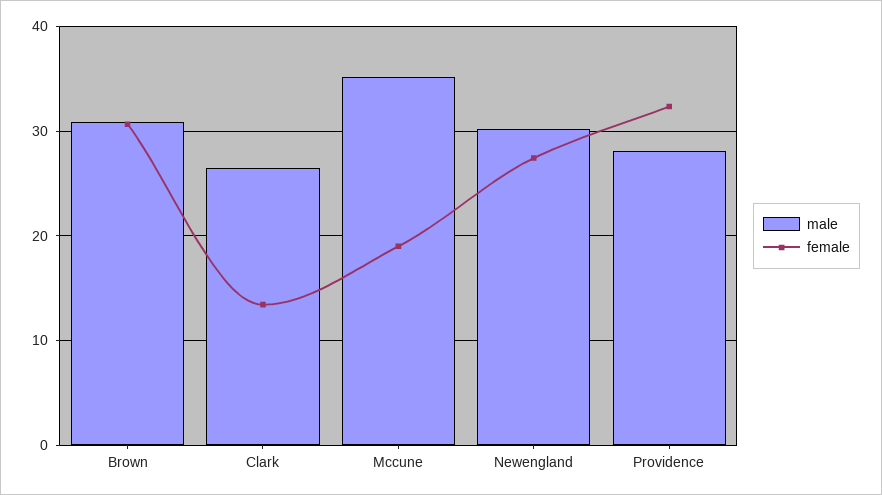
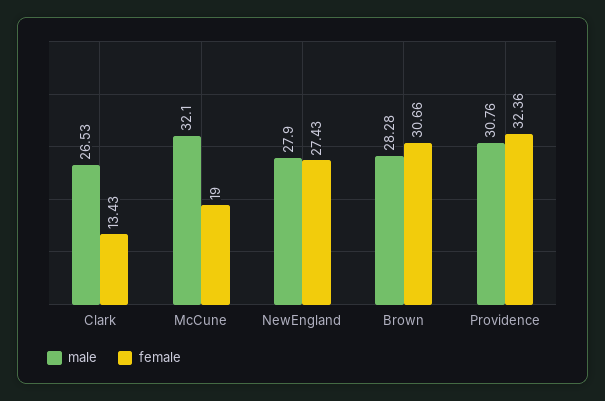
  {
    "male": {
-     "Brown": 31,
+     "Brown": 28.28,
      "Clark": 26.53,
-     "Mccune": 35,
+     "Mccune": 32.1,
-     "Newengland": 30,
+     "Newengland": 27.9,
-     "Providence": 28
+     "Providence": 30.76
    },
    "female": {
      "Brown": 30.66,
      "Clark": 13.43,
      "Mccune": 19,
      "Newengland": 27.43,
      "Providence": 32.36
    }
  }

